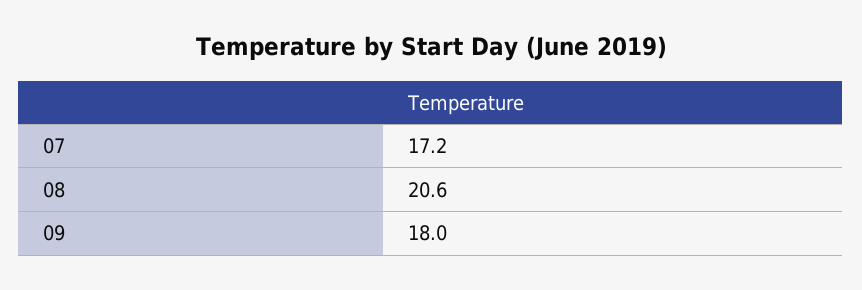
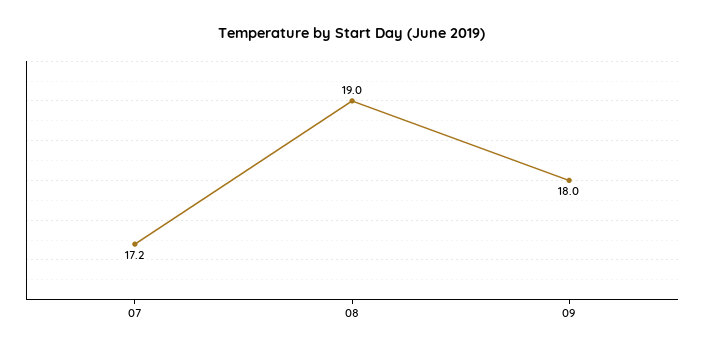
  {
    "07": 17.2,
-   "08": 20.6,
+   "08": 19,
    "09": 18
  }

